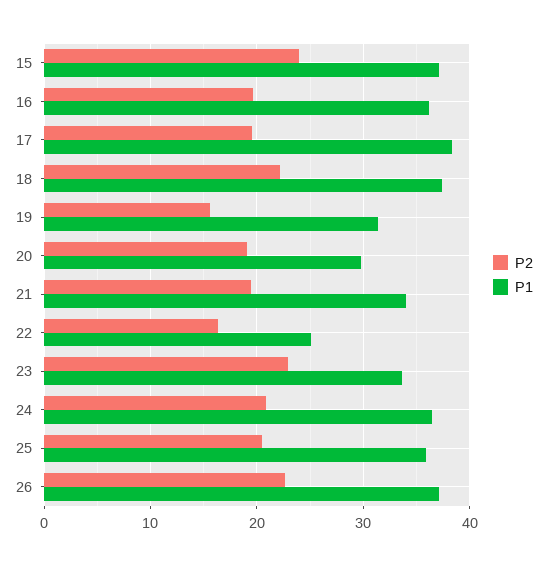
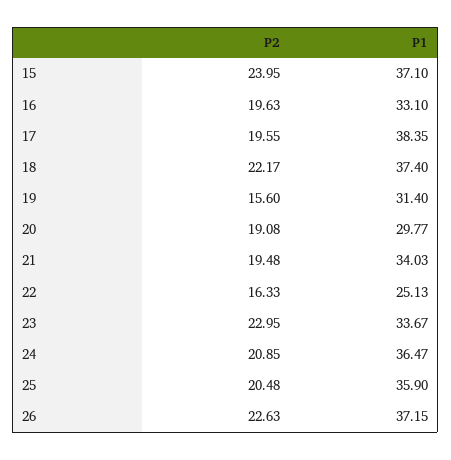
  {
    "P2": {
      "15": 23.95,
      "16": 19.63,
      "17": 19.55,
      "18": 22.17,
      "19": 15.6,
      "20": 19.08,
      "21": 19.48,
      "22": 16.33,
      "23": 22.95,
      "24": 20.85,
      "25": 20.48,
      "26": 22.63
    },
    "P1": {
      "15": 37.1,
-     "16": 36,
+     "16": 33.1,
      "17": 38.35,
      "18": 37.4,
      "19": 31.4,
      "20": 29.77,
      "21": 34.03,
      "22": 25.13,
      "23": 33.67,
      "24": 36.47,
      "25": 35.9,
      "26": 37.15
    }
  }

